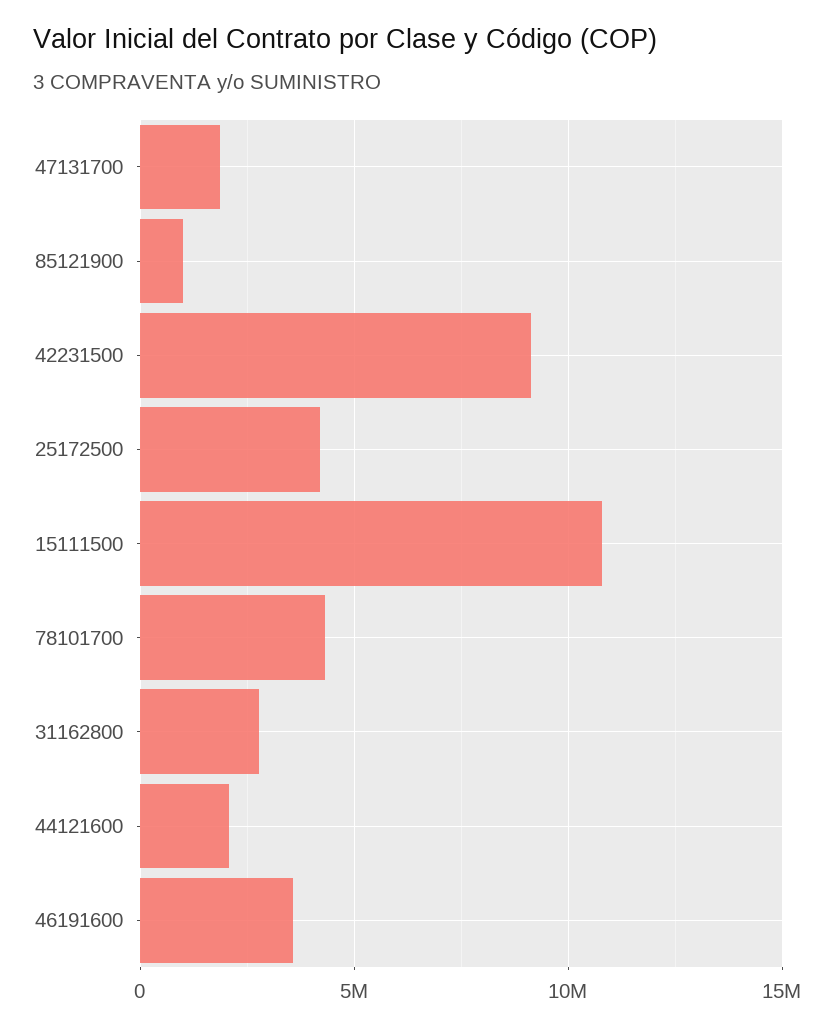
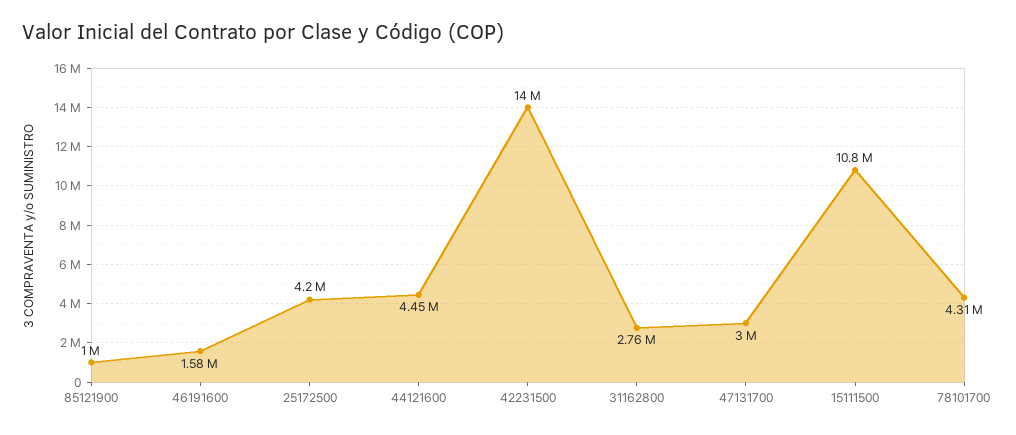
  {
-   "47131700": 2000000,
+   "47131700": 3000000,
    "85121900": 1000000,
-   "42231500": 9000000,
+   "42231500": 14000000,
    "25172500": 4200000,
    "15111500": 10800000,
    "78101700": 4310000,
    "31162800": 2760000,
-   "44121600": 2000000,
+   "44121600": 4450000,
-   "46191600": 3500000
+   "46191600": 1580000
  }

